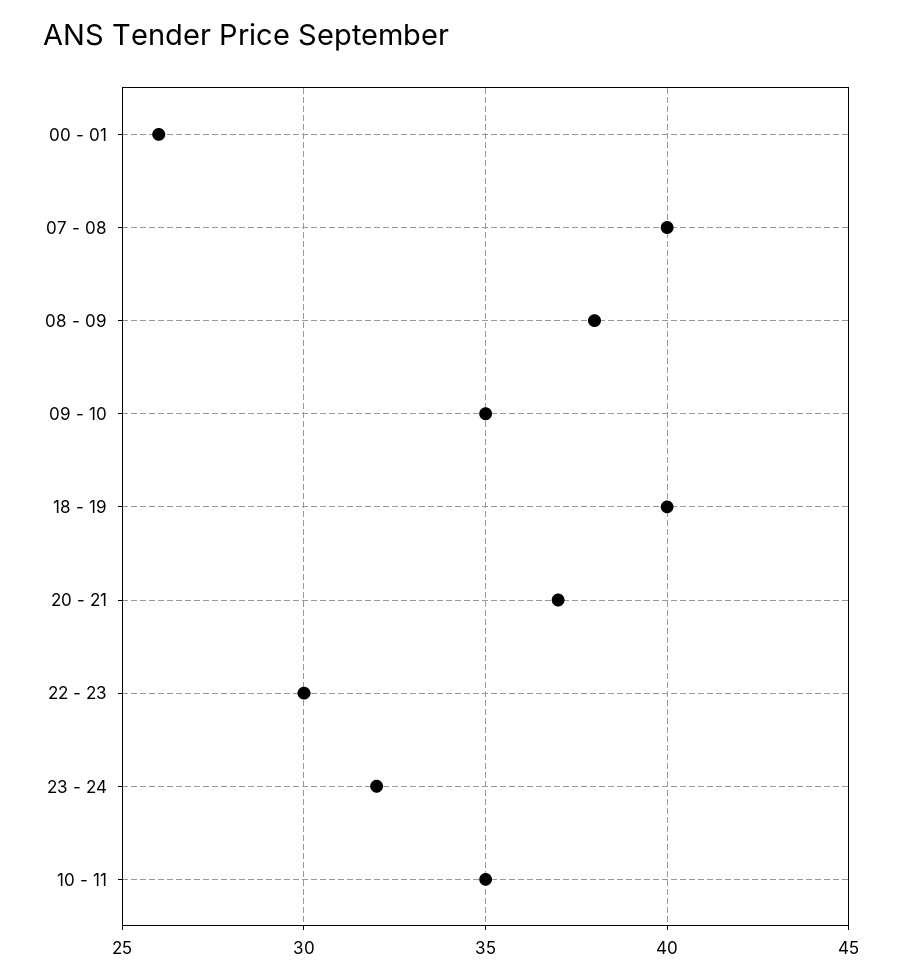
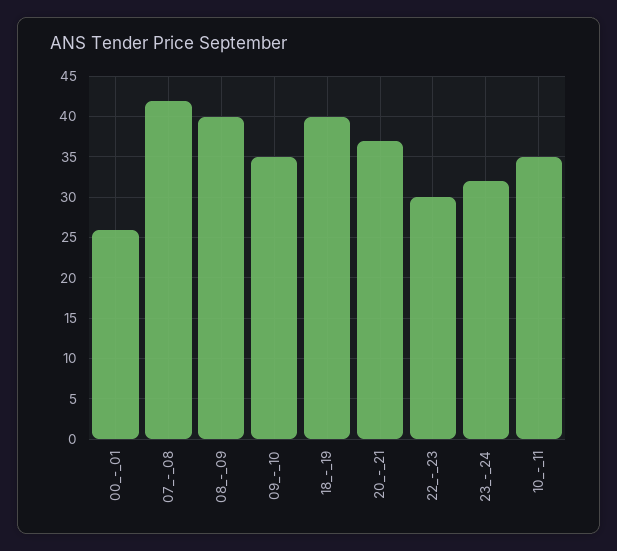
  {
    "00 - 01": 26,
-   "07 - 08": 40,
+   "07 - 08": 42,
-   "08 - 09": 38,
+   "08 - 09": 40,
    "09 - 10": 35,
    "18 - 19": 40,
    "20 - 21": 37,
    "22 - 23": 30,
    "23 - 24": 32,
    "10 - 11": 35
  }

